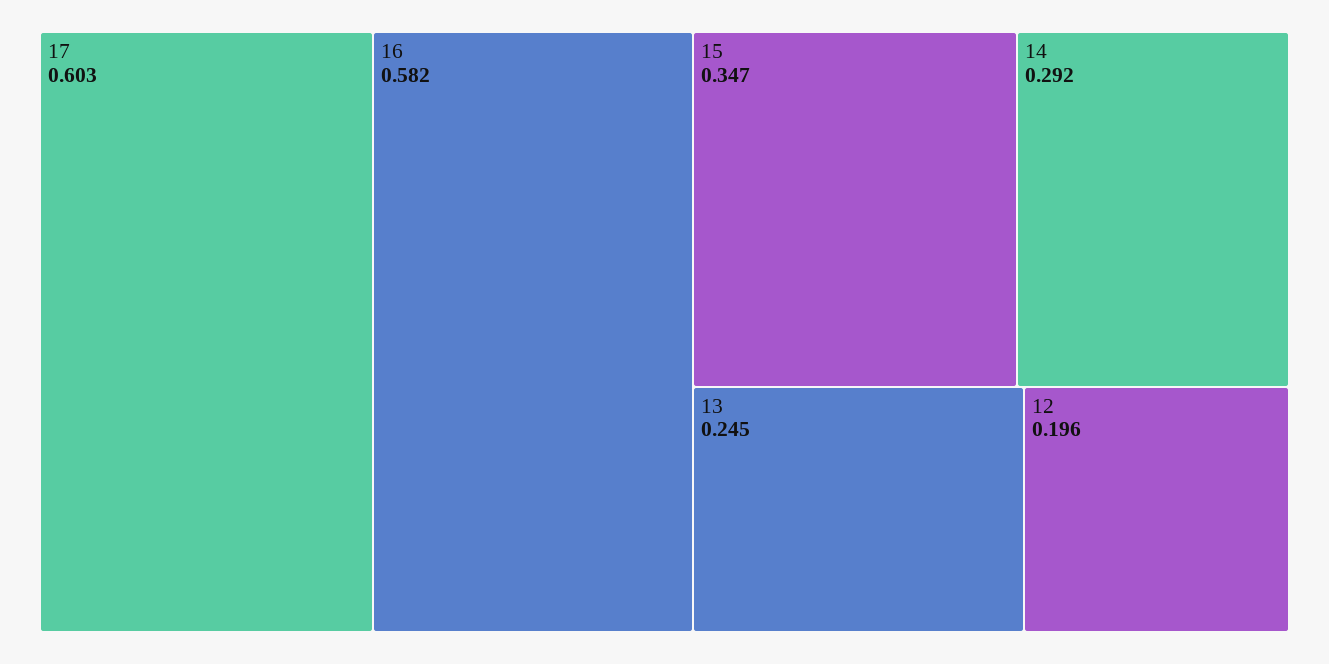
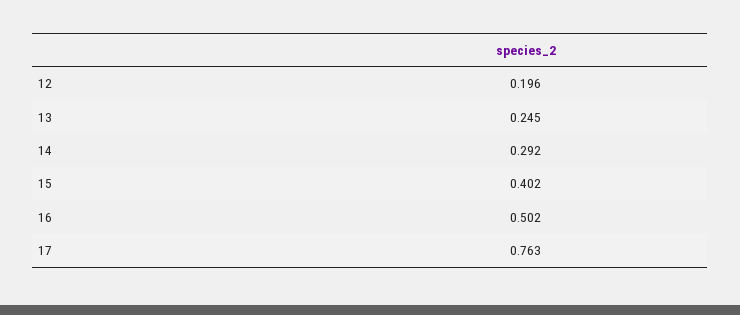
  {
-   "17": 0.603,
+   "17": 0.763,
-   "16": 0.582,
+   "16": 0.502,
-   "15": 0.347,
+   "15": 0.402,
    "14": 0.292,
    "13": 0.245,
    "12": 0.196
  }

